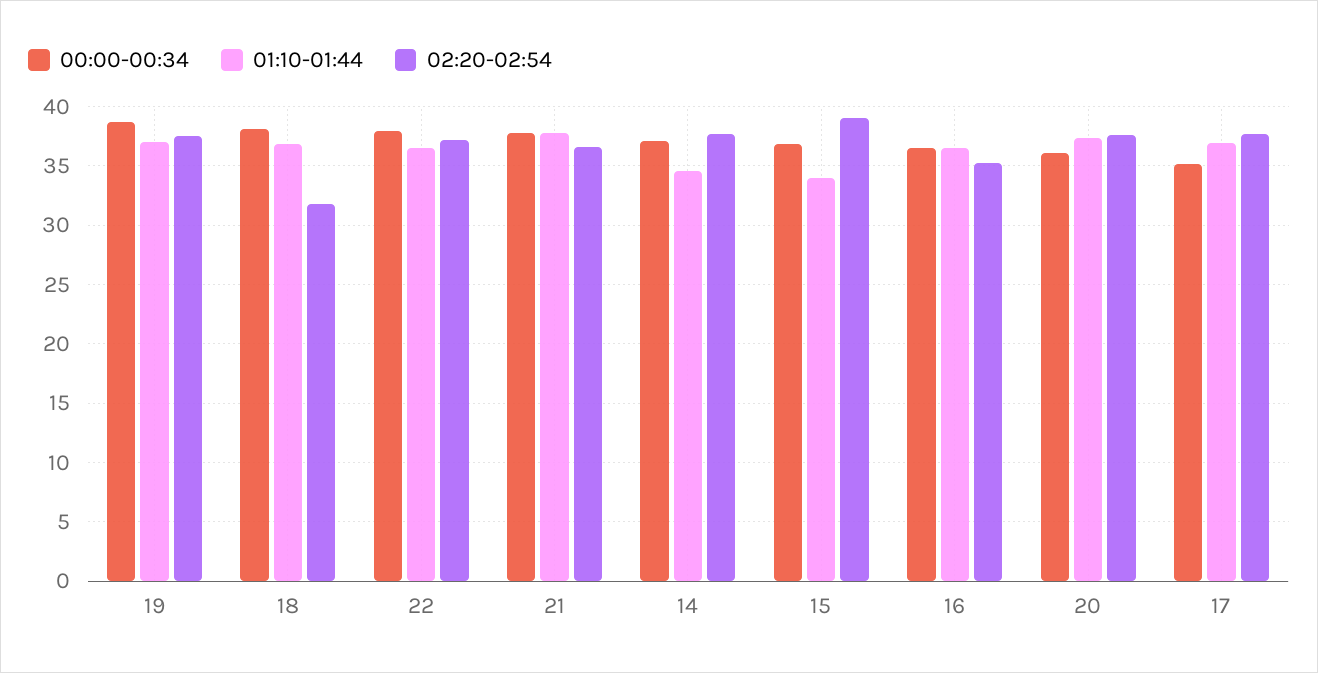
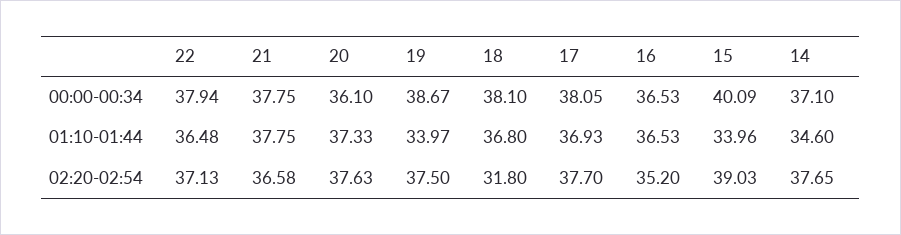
  {
    "00:00-00:34": {
      "19": 38.67,
      "18": 38.1,
      "22": 37.94,
      "21": 37.75,
      "14": 37.1,
-     "15": 37,
+     "15": 40.09,
      "16": 36.53,
      "20": 36.1,
-     "17": 35
+     "17": 38.05
    },
    "01:10-01:44": {
-     "19": 37,
+     "19": 33.97,
      "18": 36.8,
      "22": 36.48,
      "21": 37.75,
      "14": 34.6,
      "15": 33.96,
      "16": 36.53,
      "20": 37.33,
      "17": 36.93
    },
    "02:20-02:54": {
      "19": 37.5,
      "18": 31.8,
      "22": 37.13,
      "21": 36.58,
      "14": 37.65,
      "15": 39.03,
      "16": 35.2,
      "20": 37.63,
      "17": 37.7
    }
  }

